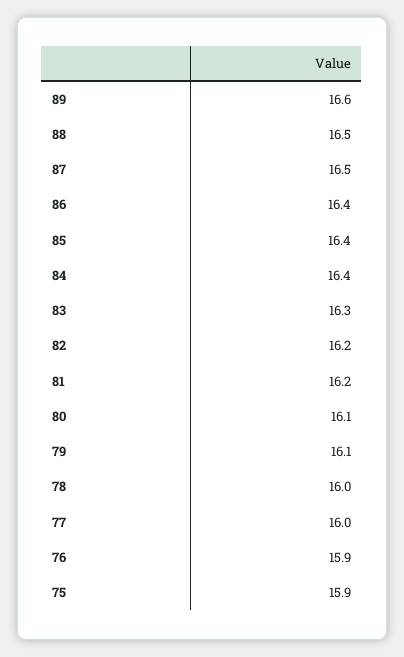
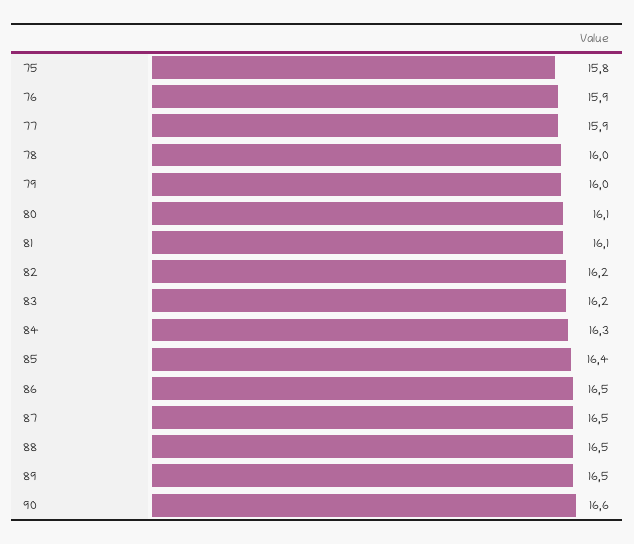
  {
-   "89": 16.6,
+   "89": 16.5,
    "88": 16.5,
    "87": 16.5,
-   "86": 16.4,
+   "86": 16.5,
    "85": 16.4,
-   "84": 16.4,
+   "84": 16.3,
-   "83": 16.3,
+   "83": 16.2,
    "82": 16.2,
-   "81": 16.2,
+   "81": 16.1,
    "80": 16.1,
-   "79": 16.1,
+   "79": 16,
    "78": 16,
-   "77": 16,
+   "77": 15.9,
    "76": 15.9,
-   "75": 15.9
+   "75": 15.8,
+   "90": 16.6
  }

